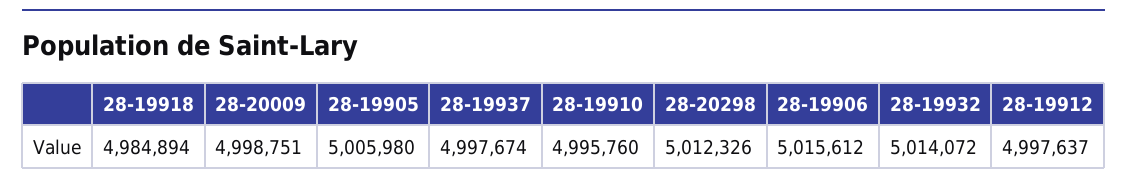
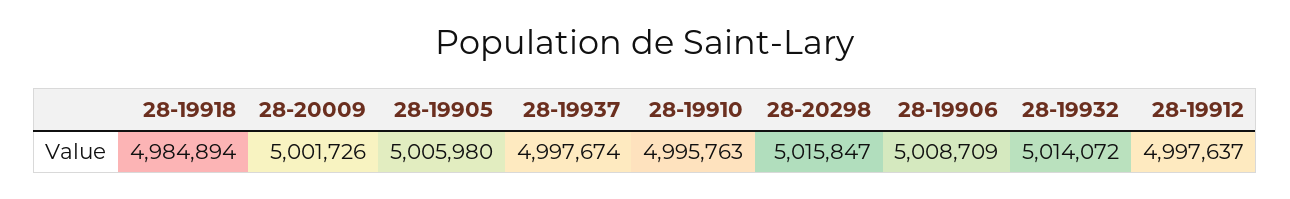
  {
    "28-19918": 4984894,
-   "28-20009": 4998751,
+   "28-20009": 5001726,
    "28-19905": 5005980,
    "28-19937": 4997674,
-   "28-19910": 4995760,
+   "28-19910": 4995763,
-   "28-20298": 5012326,
+   "28-20298": 5015847,
-   "28-19906": 5015612,
+   "28-19906": 5008709,
    "28-19932": 5014072,
    "28-19912": 4997637
  }

